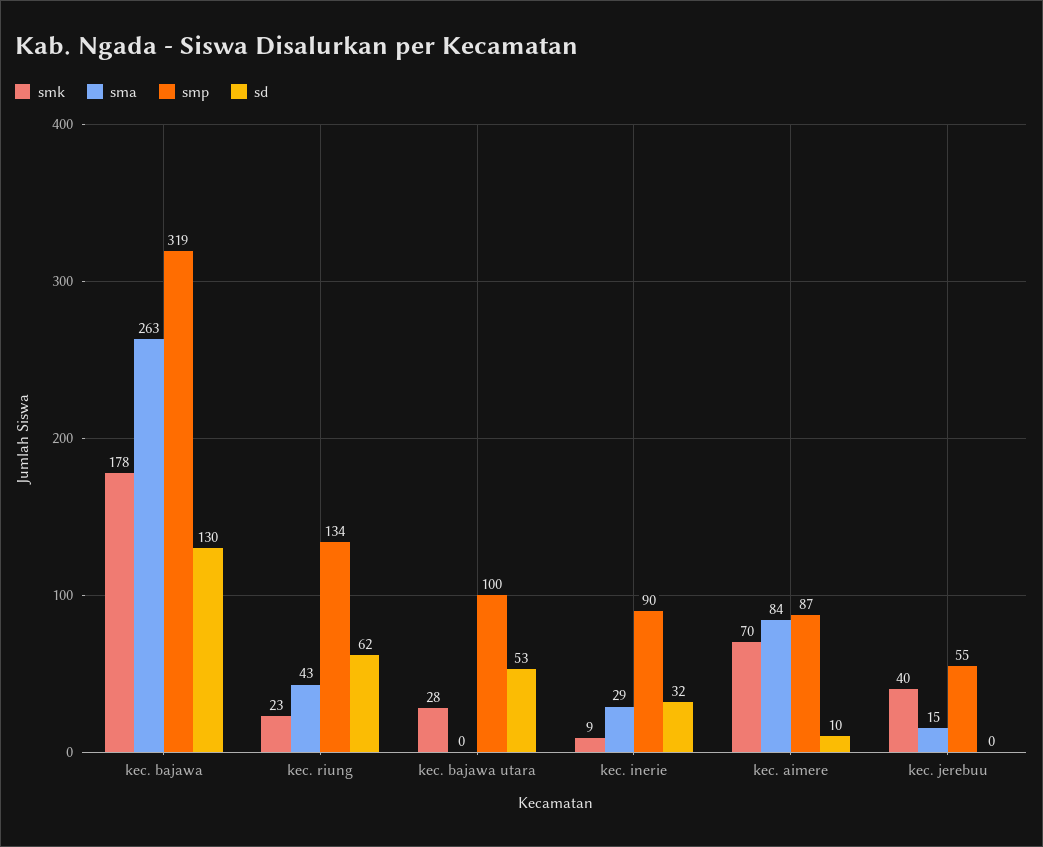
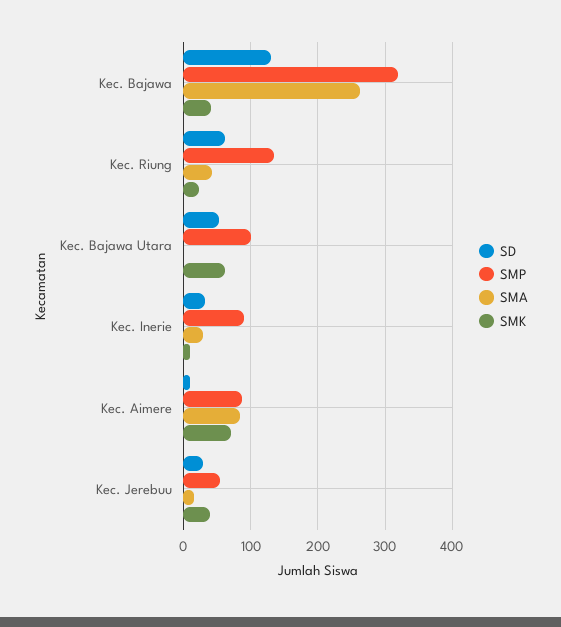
  {
    "smk": {
-     "kec. bajawa": 178,
+     "kec. bajawa": 40,
      "kec. riung": 23,
-     "kec. bajawa utara": 28,
+     "kec. bajawa utara": 60,
      "kec. inerie": 9,
      "kec. aimere": 70,
      "kec. jerebuu": 40
    },
    "sma": {
      "kec. bajawa": 263,
      "kec. riung": 43,
      "kec. bajawa utara": 0,
      "kec. inerie": 29,
      "kec. aimere": 84,
      "kec. jerebuu": 15
    },
    "smp": {
      "kec. bajawa": 319,
      "kec. riung": 134,
      "kec. bajawa utara": 100,
      "kec. inerie": 90,
      "kec. aimere": 87,
      "kec. jerebuu": 55
    },
    "sd": {
      "kec. bajawa": 130,
      "kec. riung": 62,
      "kec. bajawa utara": 53,
      "kec. inerie": 32,
      "kec. aimere": 10,
-     "kec. jerebuu": 0
+     "kec. jerebuu": 30
    }
  }

